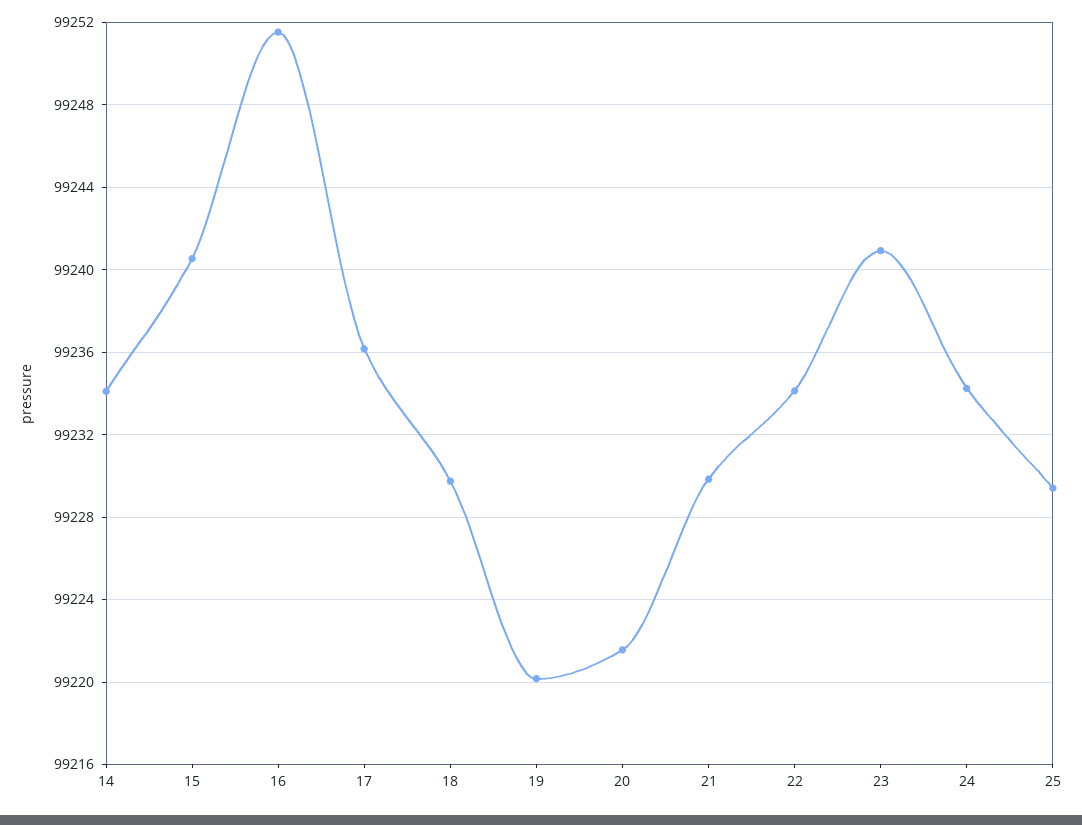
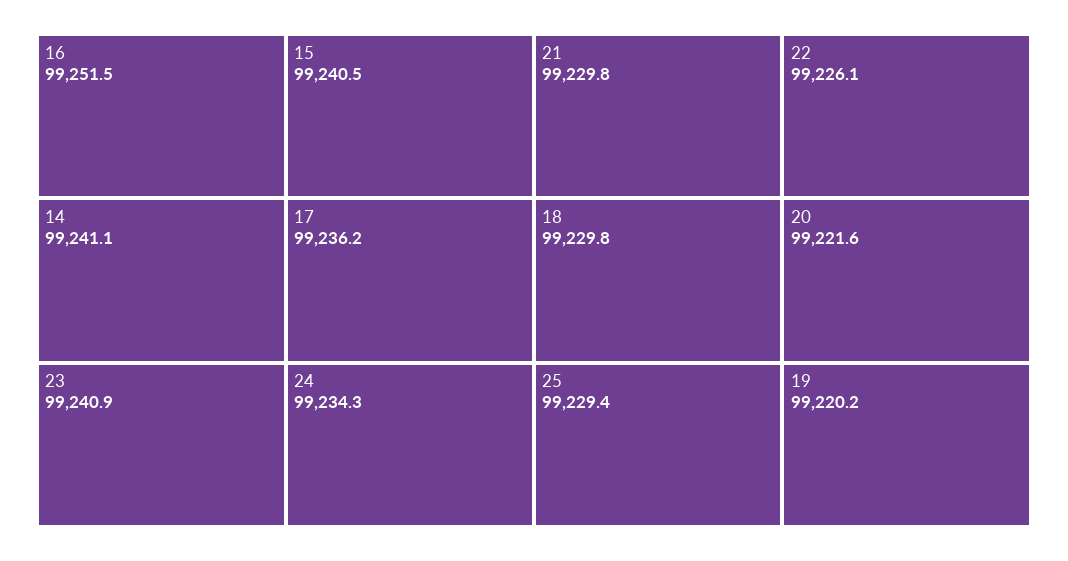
  {
-   "14": 99234,
+   "14": 99241.1,
    "15": 99240.5,
    "16": 99251.5,
    "17": 99236.2,
    "18": 99229.8,
    "19": 99220.2,
    "20": 99221.6,
    "21": 99229.8,
-   "22": 99234,
+   "22": 99226.1,
    "23": 99240.9,
    "24": 99234.3,
    "25": 99229.4
  }

